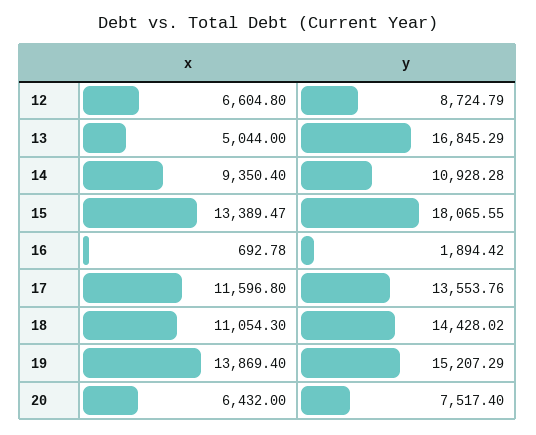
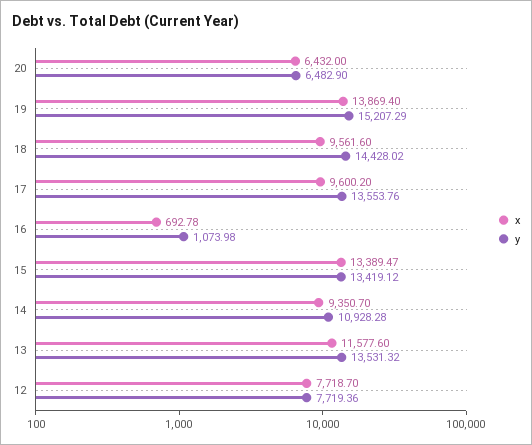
  {
    "x": {
-     "12": 6604.8,
+     "12": 7718.7,
-     "13": 5044,
+     "13": 11577.6,
-     "14": 9350.4,
+     "14": 9350.7,
      "15": 13389.47,
      "16": 692.78,
-     "17": 11596.8,
+     "17": 9600.2,
-     "18": 11054.3,
+     "18": 9561.6,
      "19": 13869.4,
      "20": 6432
    },
    "y": {
-     "12": 8724.79,
+     "12": 7719.36,
-     "13": 16845.29,
+     "13": 13531.32,
      "14": 10928.28,
-     "15": 18065.55,
+     "15": 13419.12,
-     "16": 1894.42,
+     "16": 1073.98,
      "17": 13553.76,
      "18": 14428.02,
      "19": 15207.29,
-     "20": 7517.4
+     "20": 6482.9
    }
  }

